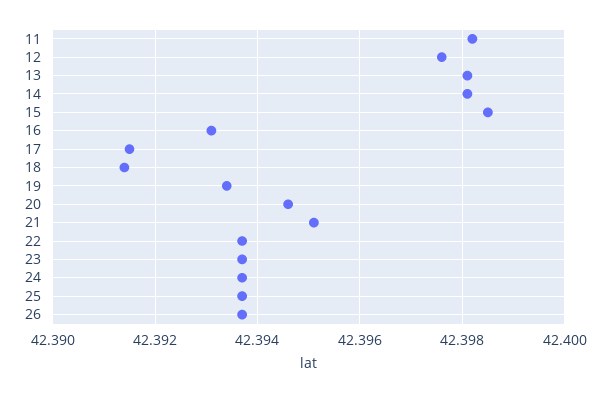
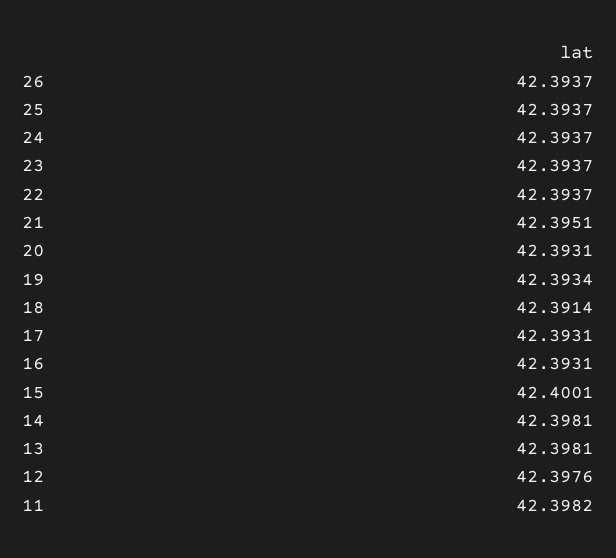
  {
    "11": 42.3982,
    "12": 42.3976,
    "13": 42.3981,
    "14": 42.3981,
-   "15": 42.3985,
+   "15": 42.4001,
    "16": 42.3931,
-   "17": 42.3915,
+   "17": 42.3931,
    "18": 42.3914,
    "19": 42.3934,
-   "20": 42.3945,
+   "20": 42.3931,
    "21": 42.3951,
    "22": 42.3937,
    "23": 42.3937,
    "24": 42.3937,
    "25": 42.3937,
    "26": 42.3937
  }

